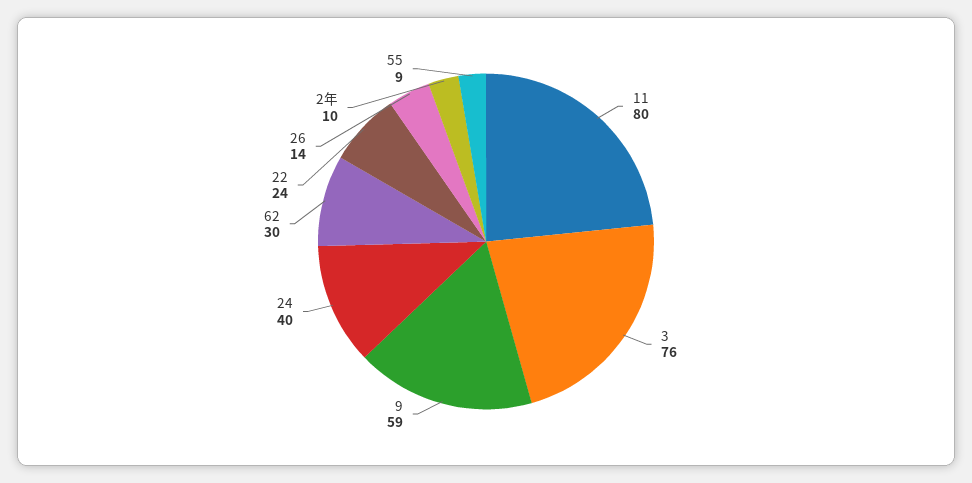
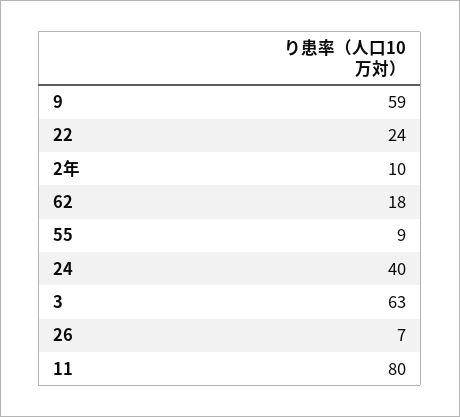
  {
    "11": 80,
-   "3": 76,
+   "3": 63,
    "9": 59,
    "24": 40,
-   "62": 30,
+   "62": 18,
    "22": 24,
-   "26": 14,
+   "26": 7,
    "2年": 10,
    "55": 9
  }

